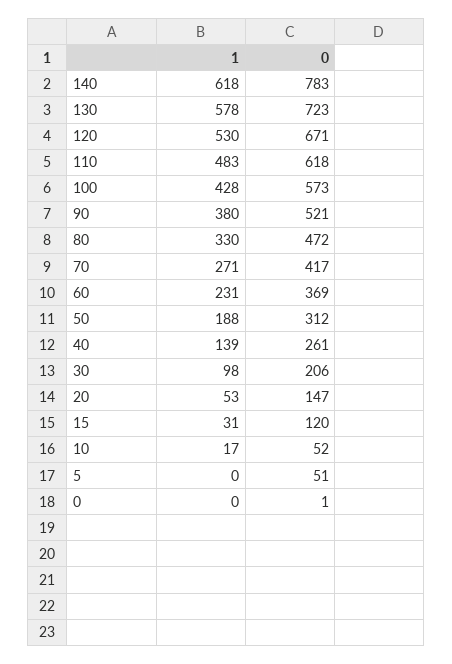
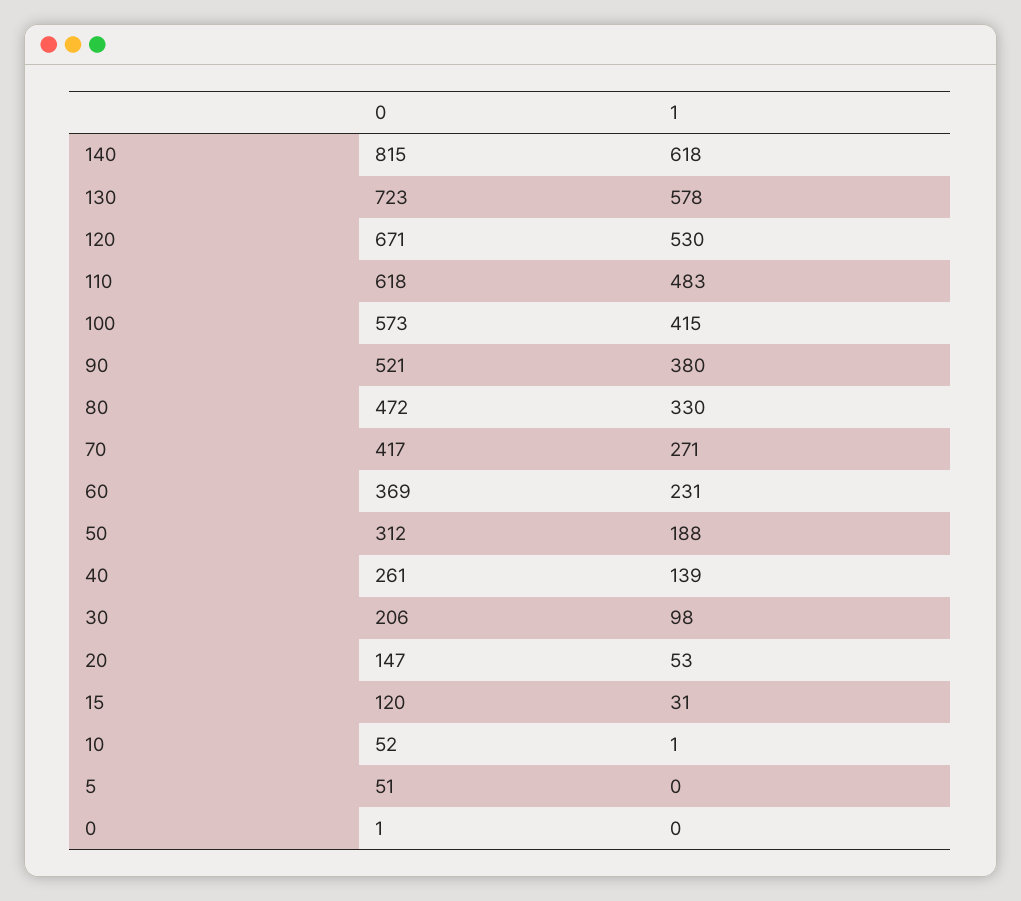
  {
    "1": {
      "140": 618,
      "130": 578,
      "120": 530,
      "110": 483,
-     "100": 428,
+     "100": 415,
      "90": 380,
      "80": 330,
      "70": 271,
      "60": 231,
      "50": 188,
      "40": 139,
      "30": 98,
      "20": 53,
      "15": 31,
-     "10": 17,
+     "10": 1,
      "5": 0,
      "0": 0
    },
    "0": {
-     "140": 783,
+     "140": 815,
      "130": 723,
      "120": 671,
      "110": 618,
      "100": 573,
      "90": 521,
      "80": 472,
      "70": 417,
      "60": 369,
      "50": 312,
      "40": 261,
      "30": 206,
      "20": 147,
      "15": 120,
      "10": 52,
      "5": 51,
      "0": 1
    }
  }

